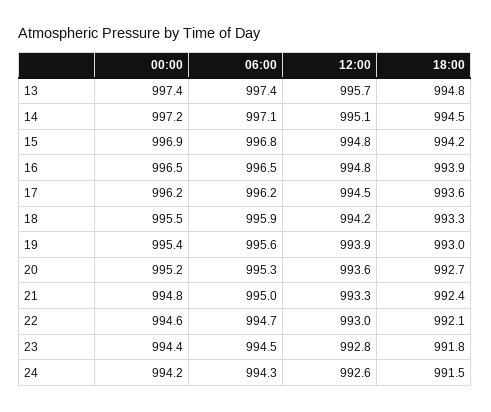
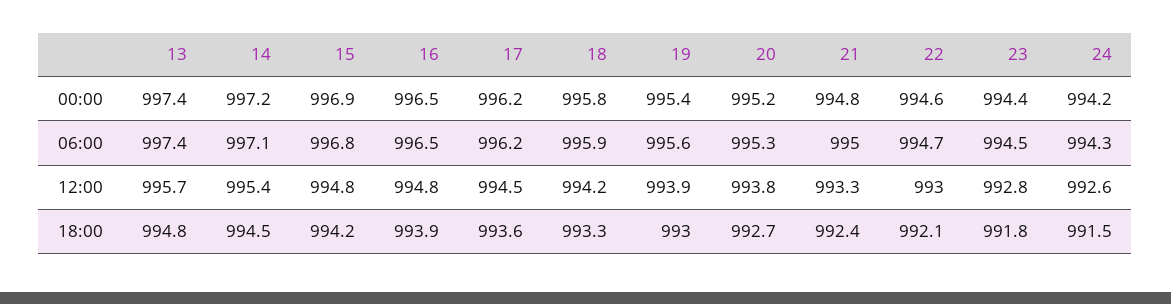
  {
    "00:00": {
      "13": 997.4,
      "14": 997.2,
      "15": 996.9,
      "16": 996.5,
      "17": 996.2,
-     "18": 995.5,
+     "18": 995.8,
      "19": 995.4,
      "20": 995.2,
      "21": 994.8,
      "22": 994.6,
      "23": 994.4,
      "24": 994.2
    },
    "06:00": {
      "13": 997.4,
      "14": 997.1,
      "15": 996.8,
      "16": 996.5,
      "17": 996.2,
      "18": 995.9,
      "19": 995.6,
      "20": 995.3,
      "21": 995,
      "22": 994.7,
      "23": 994.5,
      "24": 994.3
    },
    "12:00": {
      "13": 995.7,
-     "14": 995.1,
+     "14": 995.4,
      "15": 994.8,
      "16": 994.8,
      "17": 994.5,
      "18": 994.2,
      "19": 993.9,
-     "20": 993.6,
+     "20": 993.8,
      "21": 993.3,
      "22": 993,
      "23": 992.8,
      "24": 992.6
    },
    "18:00": {
      "13": 994.8,
      "14": 994.5,
      "15": 994.2,
      "16": 993.9,
      "17": 993.6,
      "18": 993.3,
      "19": 993,
      "20": 992.7,
      "21": 992.4,
      "22": 992.1,
      "23": 991.8,
      "24": 991.5
    }
  }

